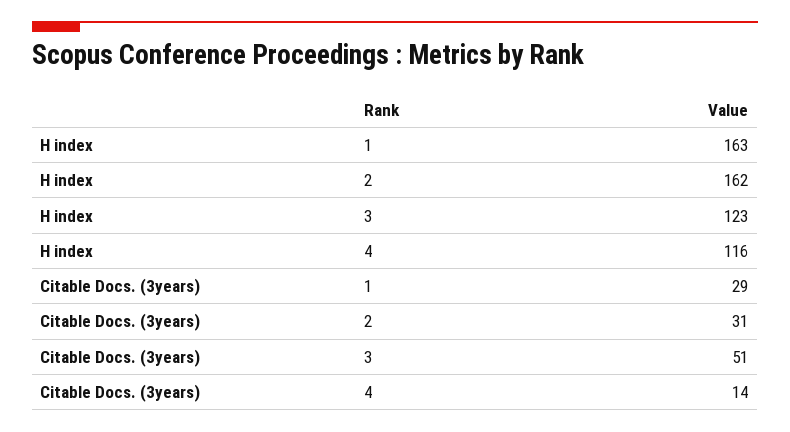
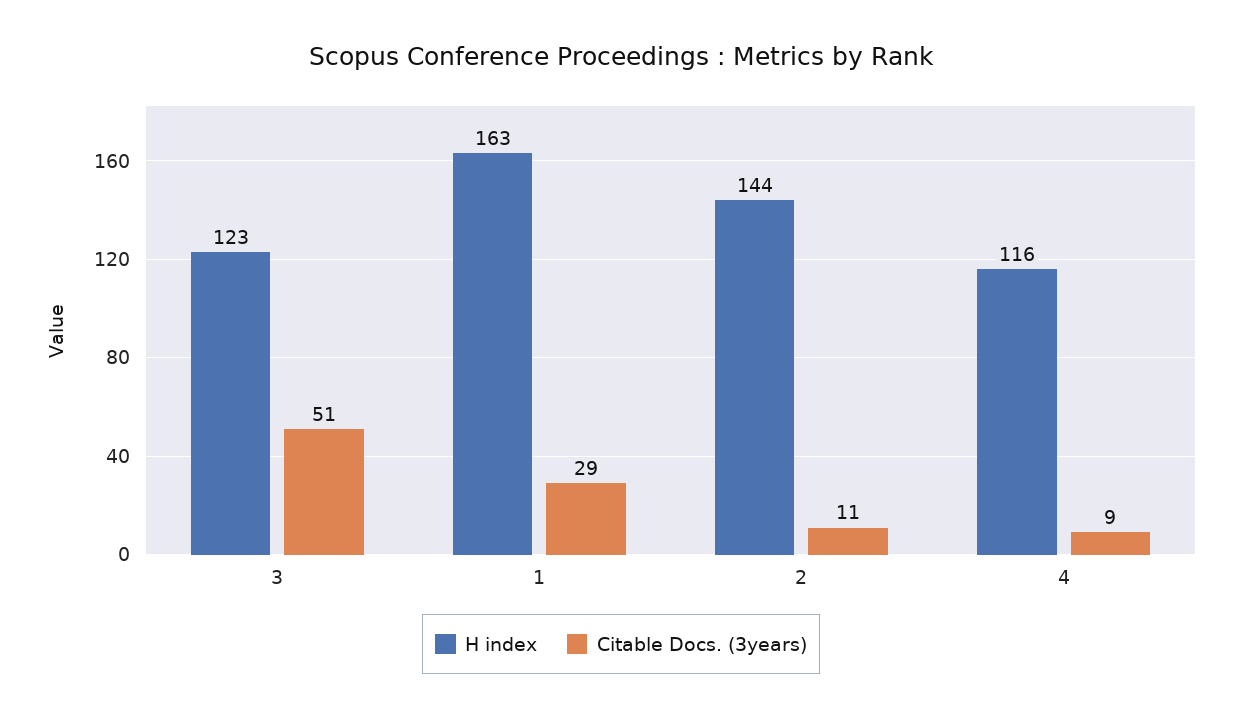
  {
    "H index": {
      "1": 163,
-     "2": 162,
+     "2": 144,
      "3": 123,
      "4": 116
    },
    "Citable Docs. (3years)": {
      "1": 29,
-     "2": 31,
+     "2": 11,
      "3": 51,
-     "4": 14
+     "4": 9
    }
  }

